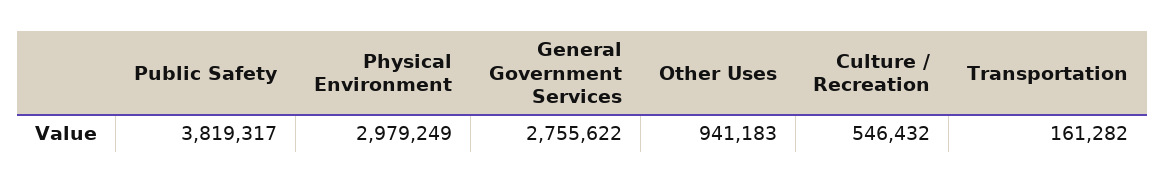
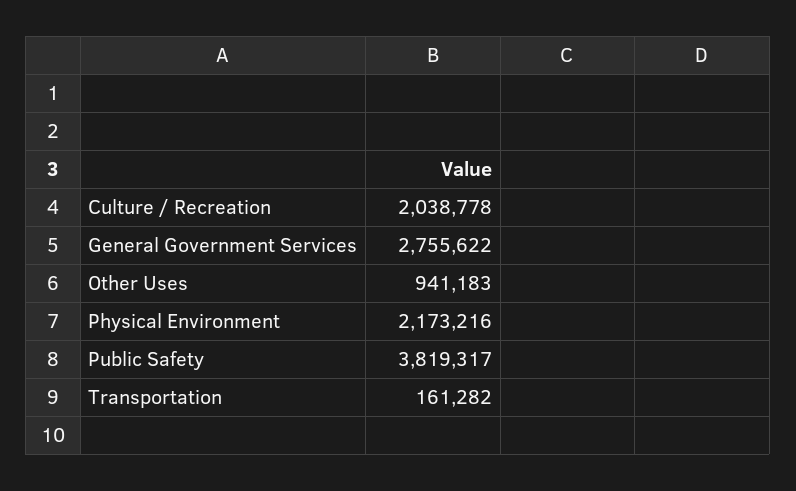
  {
    "Public Safety": 3819317,
-   "Physical Environment": 2979249,
+   "Physical Environment": 2173216,
    "General Government Services": 2755622,
    "Other Uses": 941183,
-   "Culture / Recreation": 546432,
+   "Culture / Recreation": 2038778,
    "Transportation": 161282
  }

